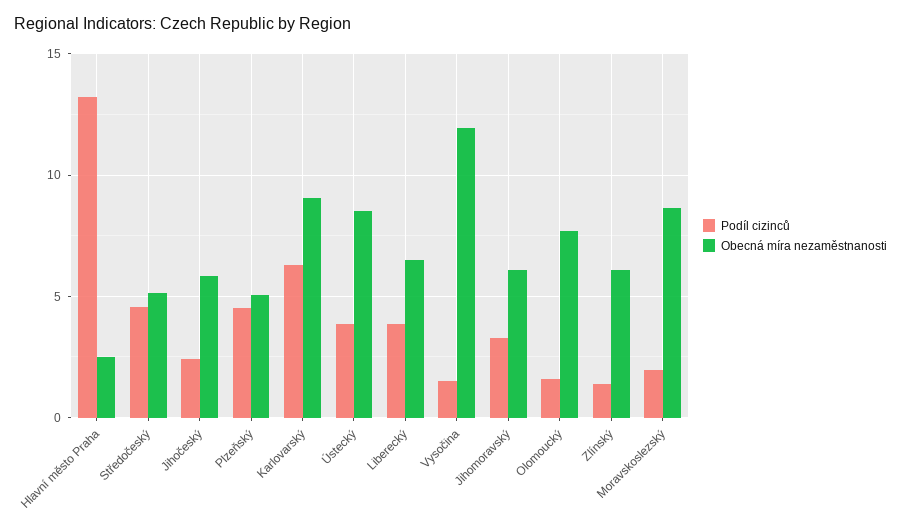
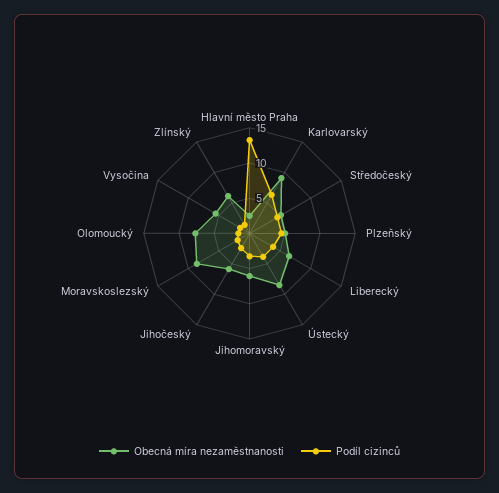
  {
    "Podíl cizinců": {
      "Hlavní město Praha": 13,
      "Středočeský": 4.5,
      "Jihočeský": 2.5,
      "Plzeňský": 4.5,
      "Karlovarský": 6.5,
      "Ústecký": 4,
      "Liberecký": 4,
      "Vysočina": 1.5,
      "Jihomoravský": 3.5,
      "Olomoucký": 1.5,
      "Zlínský": 1.5,
      "Moravskoslezský": 2
    },
    "Obecná míra nezaměstnanosti": {
      "Hlavní město Praha": 2.5,
      "Středočeský": 5,
      "Jihočeský": 6,
      "Plzeňský": 5,
      "Karlovarský": 9,
      "Ústecký": 8.5,
      "Liberecký": 6.5,
-     "Vysočina": 12,
+     "Vysočina": 5,
      "Jihomoravský": 6,
      "Olomoucký": 7.5,
      "Zlínský": 6,
      "Moravskoslezský": 8.5
    }
  }

